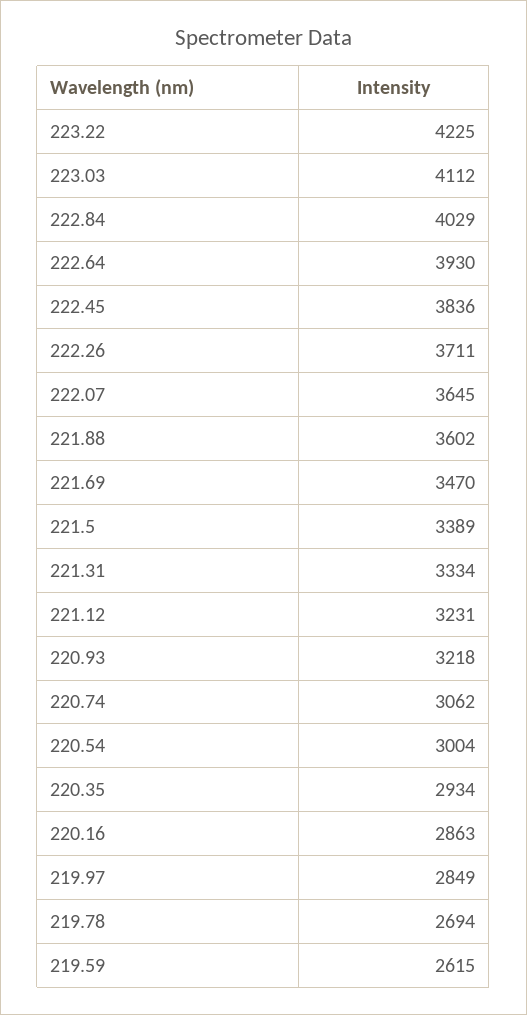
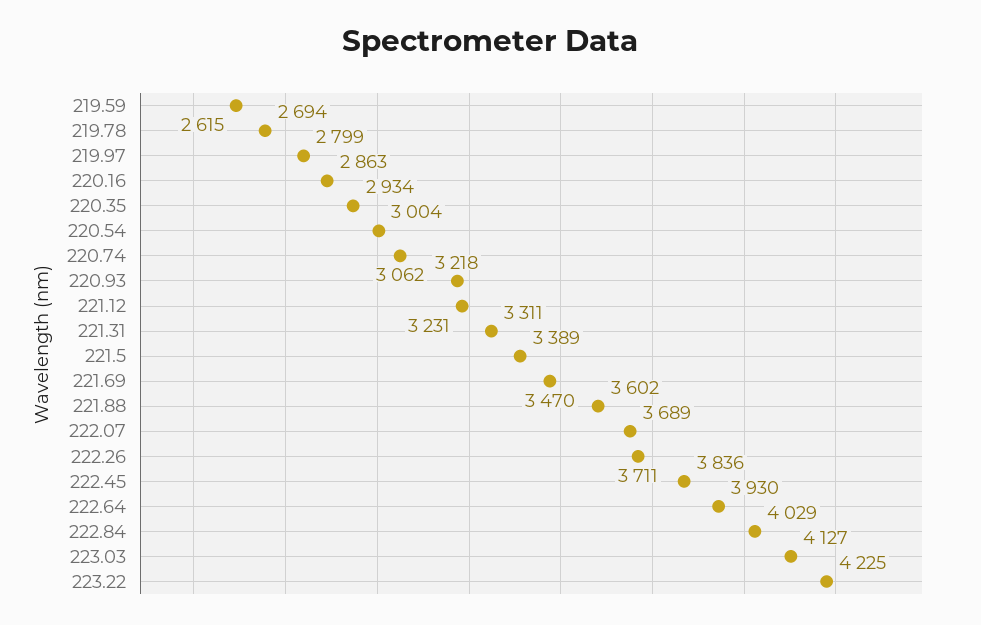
  {
    "223.22": 4225,
-   "223.03": 4112,
+   "223.03": 4127,
    "222.84": 4029,
    "222.64": 3930,
    "222.45": 3836,
    "222.26": 3711,
-   "222.07": 3645,
+   "222.07": 3689,
    "221.88": 3602,
    "221.69": 3470,
    "221.5": 3389,
-   "221.31": 3334,
+   "221.31": 3311,
    "221.12": 3231,
    "220.93": 3218,
    "220.74": 3062,
    "220.54": 3004,
    "220.35": 2934,
    "220.16": 2863,
-   "219.97": 2849,
+   "219.97": 2799,
    "219.78": 2694,
    "219.59": 2615
  }

